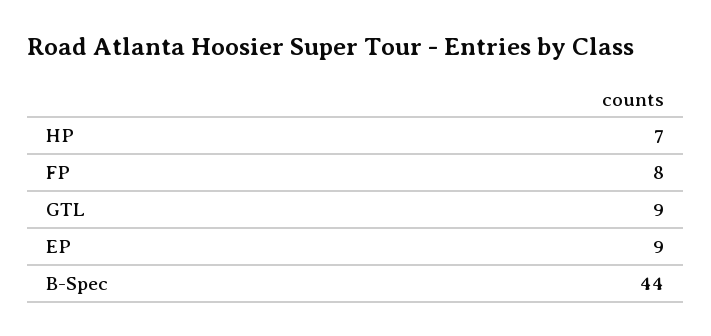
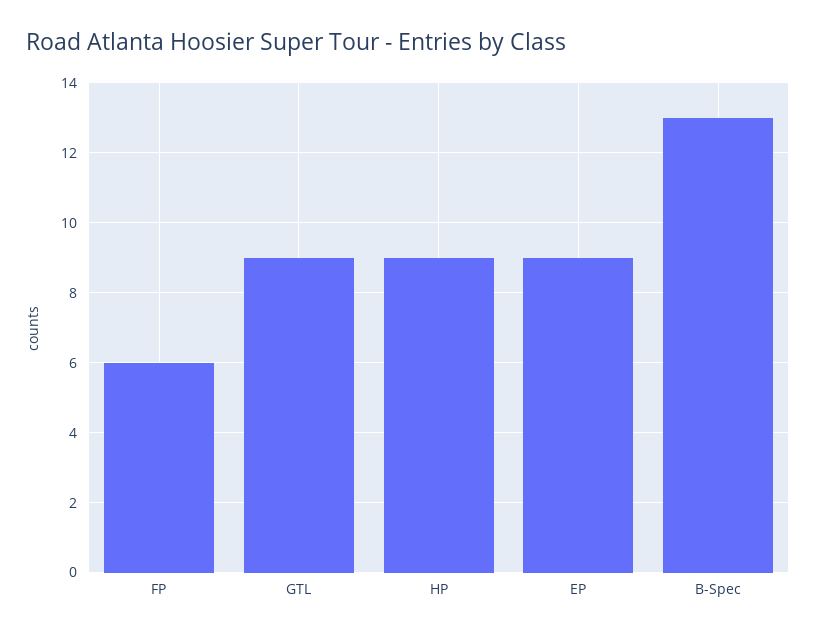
  {
-   "HP": 7,
+   "HP": 9,
-   "FP": 8,
+   "FP": 6,
    "GTL": 9,
    "EP": 9,
-   "B-Spec": 44
+   "B-Spec": 13
  }

